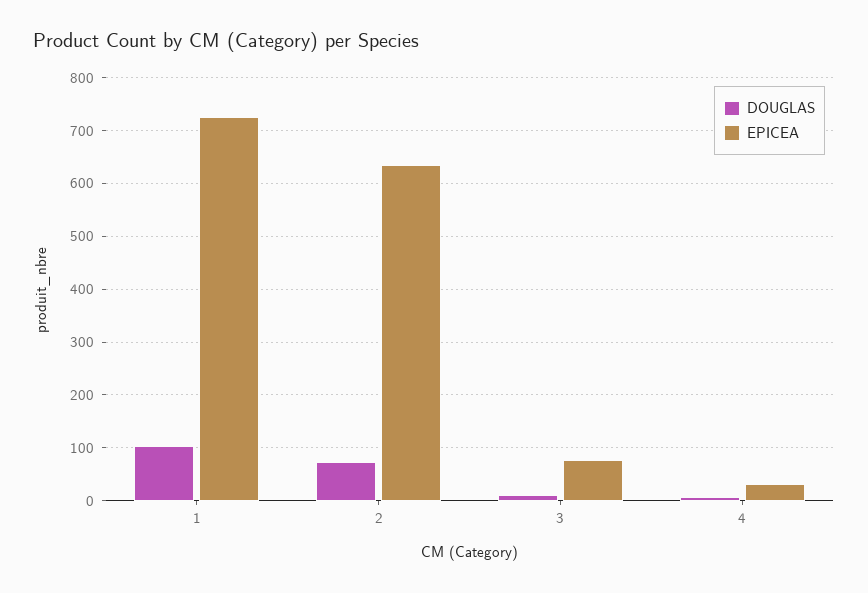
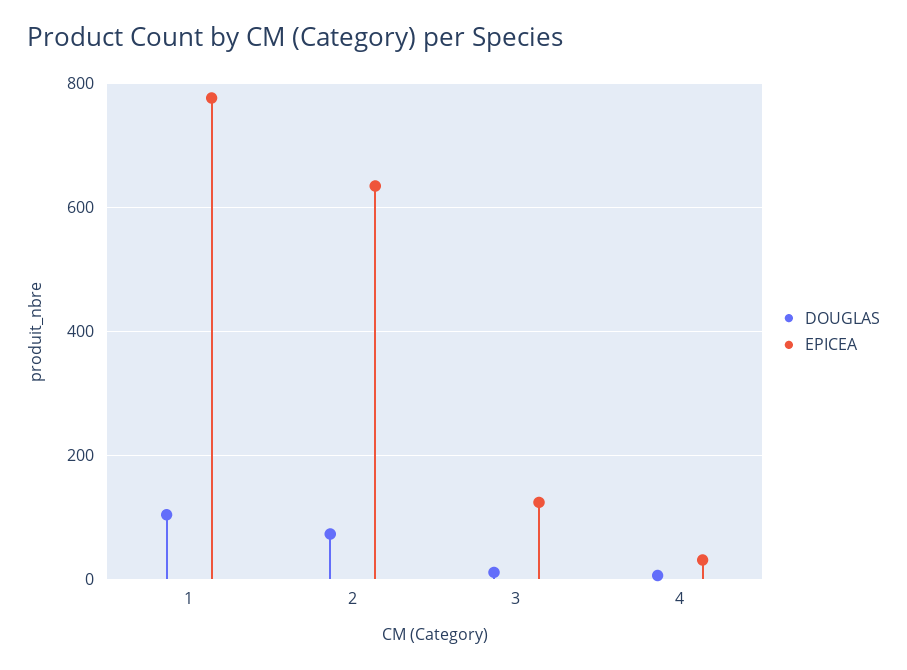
  {
    "DOUGLAS": {
      "1": 100,
      "2": 80,
      "3": 20,
      "4": 0
    },
    "EPICEA": {
-     "1": 720,
+     "1": 780,
      "2": 640,
-     "3": 80,
+     "3": 120,
      "4": 40
    }
  }

